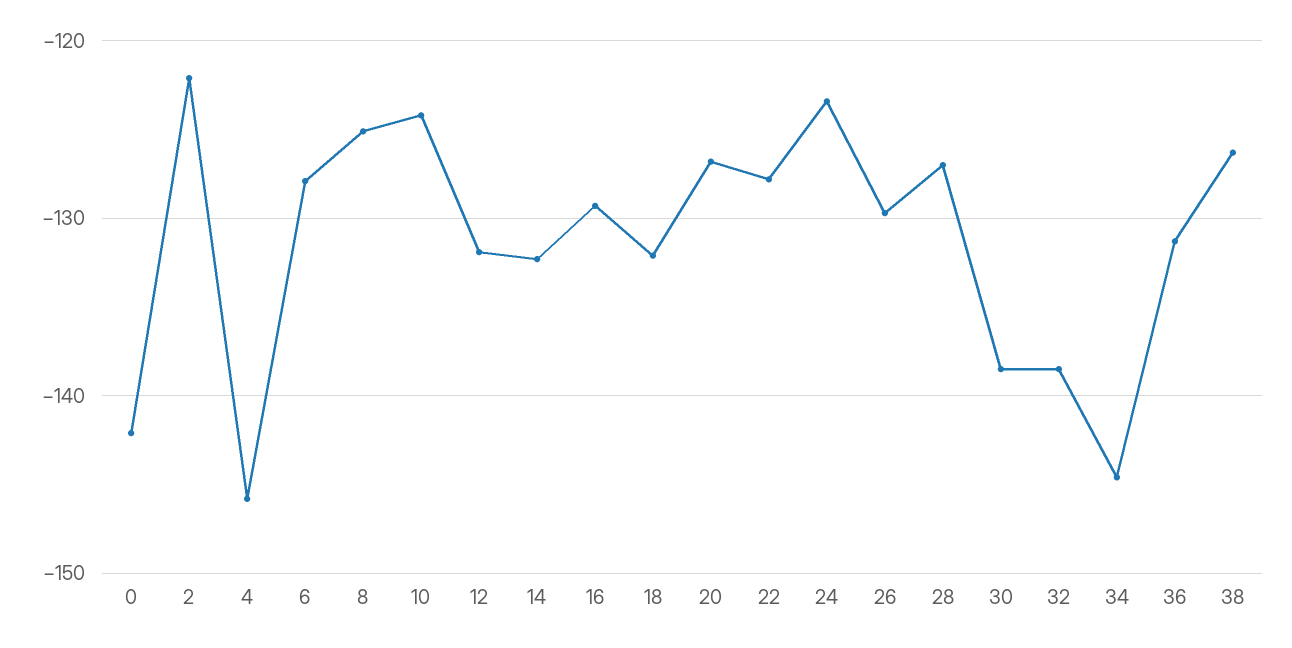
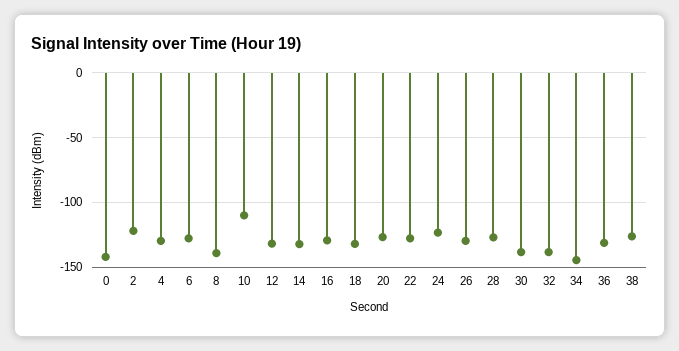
  {
    "0": -142,
    "2": -122,
-   "4": -146,
+   "4": -130,
    "6": -128,
-   "8": -125,
+   "8": -140,
-   "10": -124,
+   "10": -110,
    "12": -132,
    "14": -132,
    "16": -129,
    "18": -132,
    "20": -127,
    "22": -128,
    "24": -123,
    "26": -130,
    "28": -127,
    "30": -139,
    "32": -139,
    "34": -145,
    "36": -131,
    "38": -126
  }

